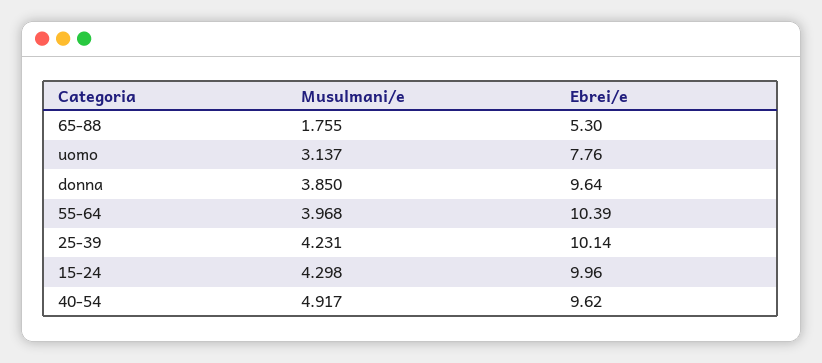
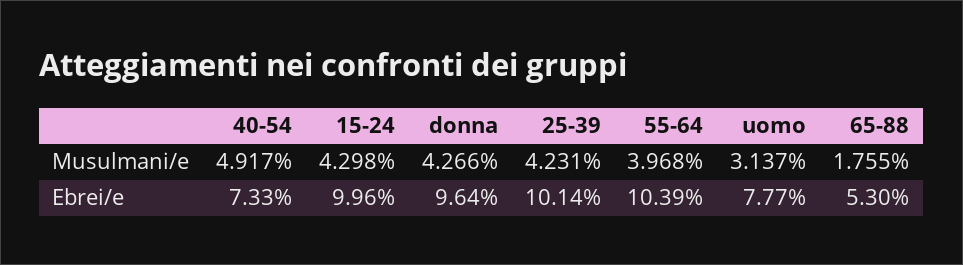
  {
    "Musulmani/e": {
      "65-88": 1.755,
      "uomo": 3.137,
-     "donna": 3.85,
+     "donna": 4.266,
      "55-64": 3.968,
      "25-39": 4.231,
      "15-24": 4.298,
      "40-54": 4.917
    },
    "Ebrei/e": {
      "65-88": 5.3,
-     "uomo": 7.76,
+     "uomo": 7.77,
      "donna": 9.64,
      "55-64": 10.39,
      "25-39": 10.14,
      "15-24": 9.96,
-     "40-54": 9.62
+     "40-54": 7.33
    }
  }

